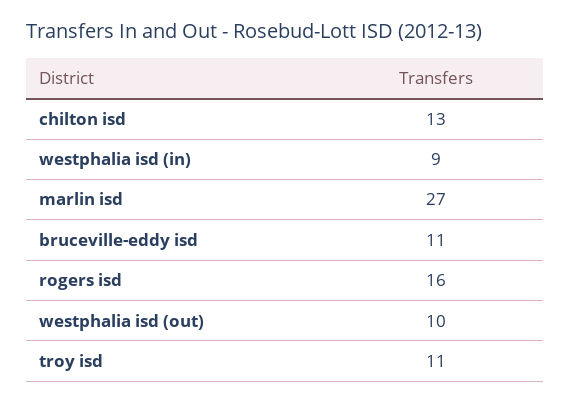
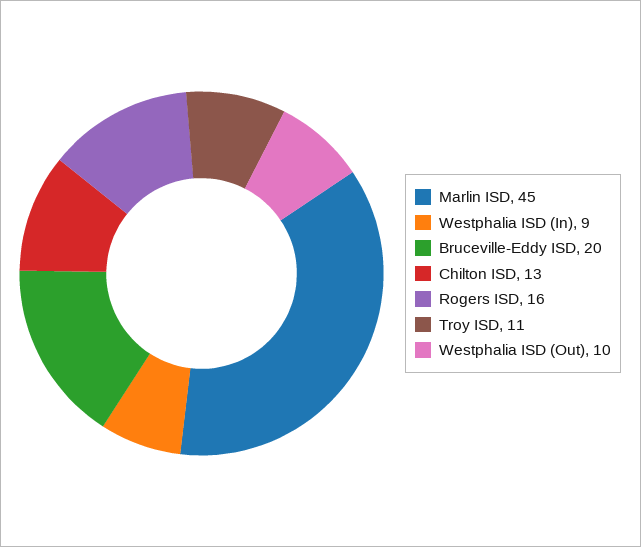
  {
    "chilton isd": 13,
    "westphalia isd (in)": 9,
-   "marlin isd": 27,
+   "marlin isd": 45,
-   "bruceville-eddy isd": 11,
+   "bruceville-eddy isd": 20,
    "rogers isd": 16,
    "westphalia isd (out)": 10,
    "troy isd": 11
  }

